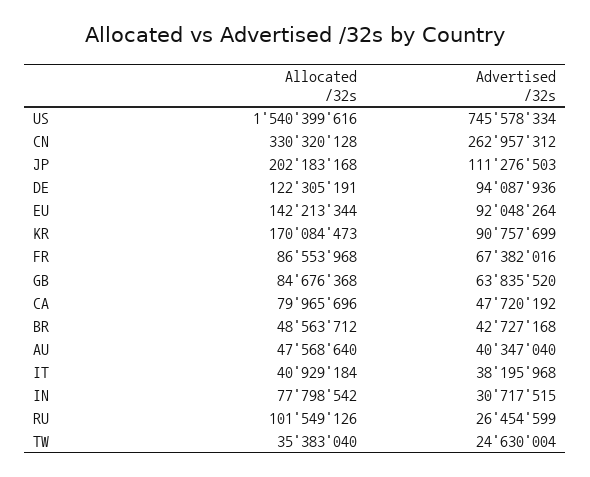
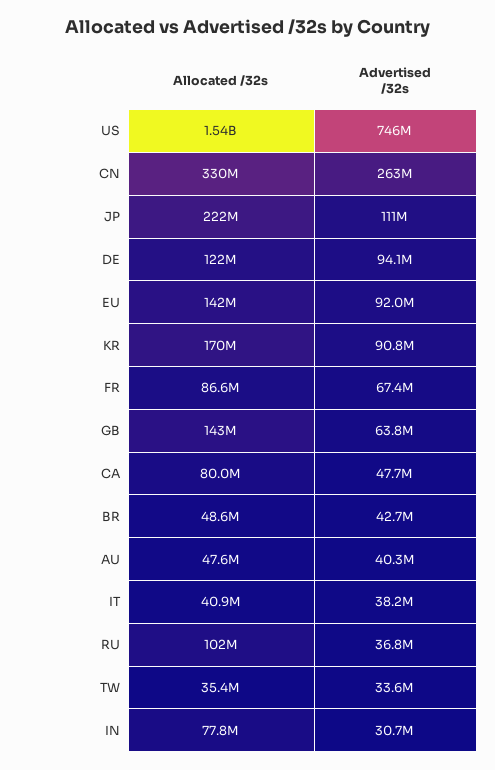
  {
    "Allocated /32s": {
      "US": 1540399616,
      "CN": 330320128,
-     "JP": 202183168,
+     "JP": 222000000,
      "DE": 122305191,
      "EU": 142213344,
      "KR": 170084473,
      "FR": 86553968,
-     "GB": 84676368,
+     "GB": 143000000,
      "CA": 79965696,
      "BR": 48563712,
      "AU": 47568640,
      "IT": 40929184,
      "IN": 77798542,
      "RU": 101549126,
      "TW": 35383040
    },
    "Advertised /32s": {
      "US": 745578334,
      "CN": 262957312,
      "JP": 111276503,
      "DE": 94087936,
      "EU": 92048264,
      "KR": 90757699,
      "FR": 67382016,
      "GB": 63835520,
      "CA": 47720192,
      "BR": 42727168,
      "AU": 40347040,
      "IT": 38195968,
      "IN": 30717515,
-     "RU": 26454599,
+     "RU": 36800000,
-     "TW": 24630004
+     "TW": 33600000
    }
  }

